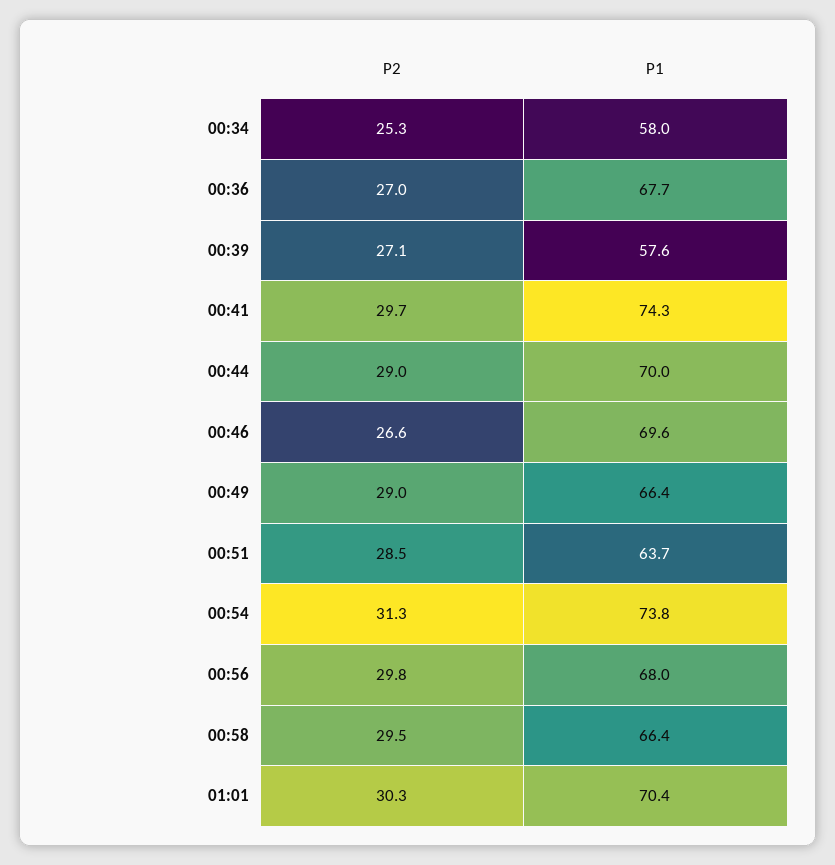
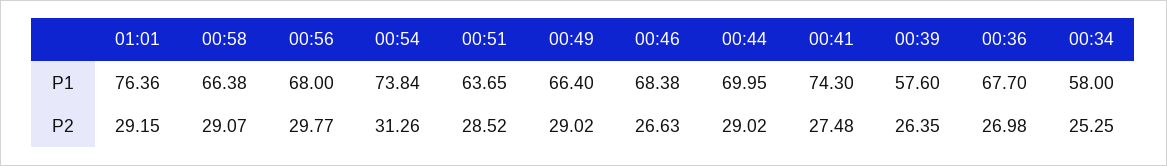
  {
    "P2": {
      "00:34": 25.25,
      "00:36": 26.98,
-     "00:39": 27.1,
+     "00:39": 26.35,
-     "00:41": 29.7,
+     "00:41": 27.48,
      "00:44": 29.02,
      "00:46": 26.63,
      "00:49": 29.02,
      "00:51": 28.52,
      "00:54": 31.26,
      "00:56": 29.77,
-     "00:58": 29.5,
+     "00:58": 29.07,
-     "01:01": 30.3
+     "01:01": 29.15
    },
    "P1": {
      "00:34": 58,
      "00:36": 67.7,
      "00:39": 57.6,
      "00:41": 74.3,
      "00:44": 69.95,
-     "00:46": 69.6,
+     "00:46": 68.38,
      "00:49": 66.4,
      "00:51": 63.65,
      "00:54": 73.84,
      "00:56": 68,
      "00:58": 66.38,
-     "01:01": 70.4
+     "01:01": 76.36
    }
  }

